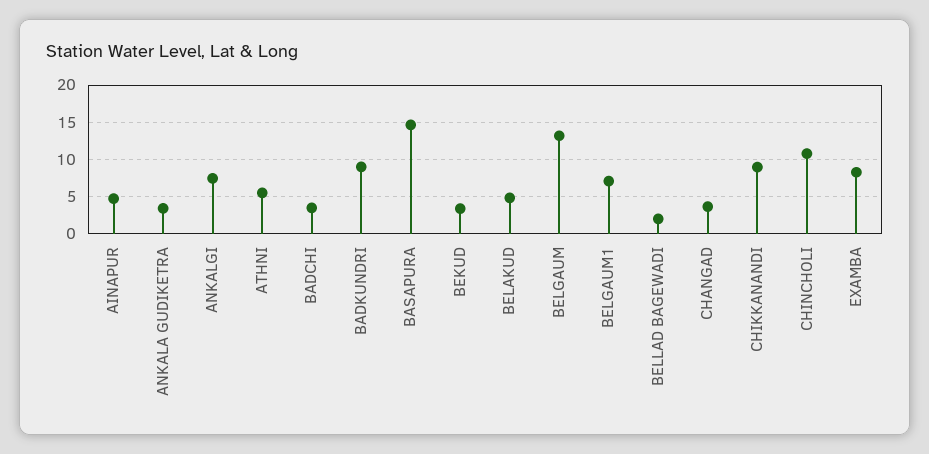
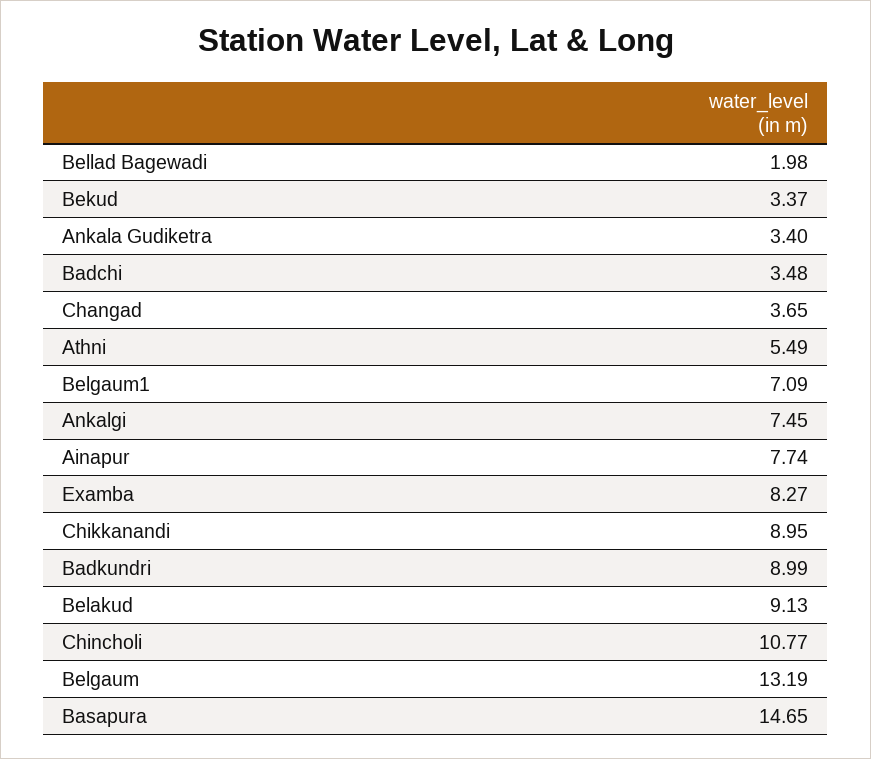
  {
-   "AINAPUR": 5,
+   "AINAPUR": 7.74,
    "ANKALA GUDIKETRA": 3.4,
    "ANKALGI": 7.45,
    "ATHNI": 5.49,
    "BADCHI": 3.48,
    "BADKUNDRI": 8.99,
    "BASAPURA": 14.65,
    "BEKUD": 3.37,
-   "BELAKUD": 5,
+   "BELAKUD": 9.13,
    "BELGAUM": 13.19,
    "BELGAUM1": 7.09,
    "BELLAD BAGEWADI": 1.98,
    "CHANGAD": 3.65,
    "CHIKKANANDI": 8.95,
    "CHINCHOLI": 10.77,
    "EXAMBA": 8.27
  }

